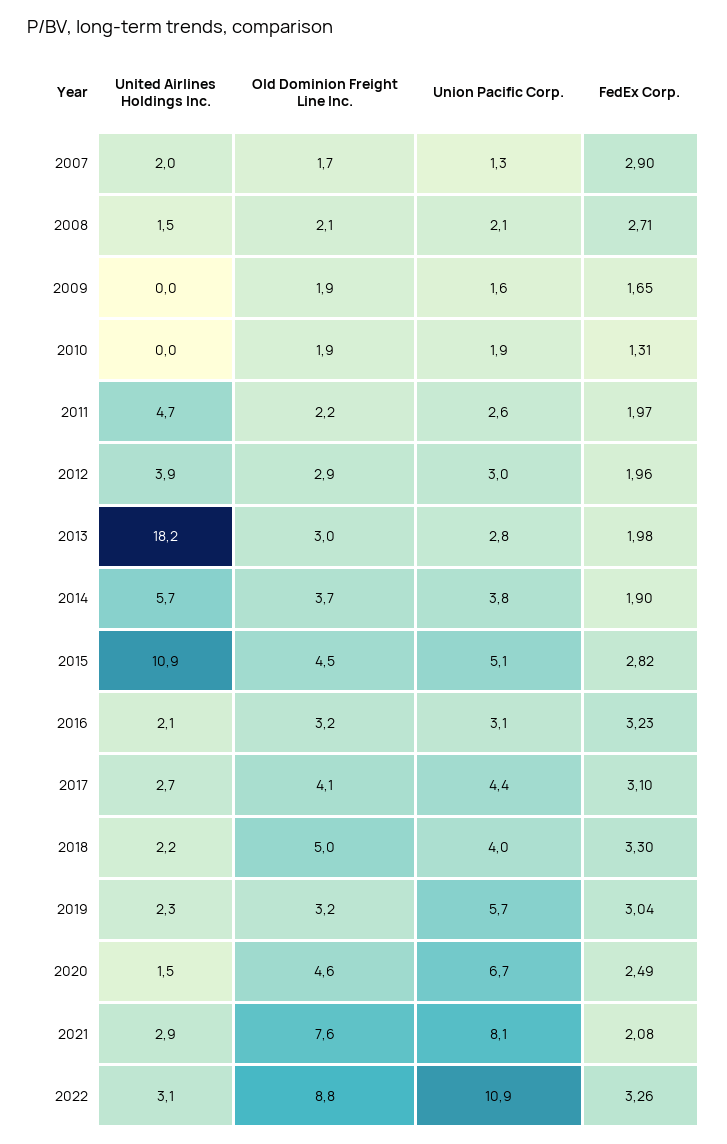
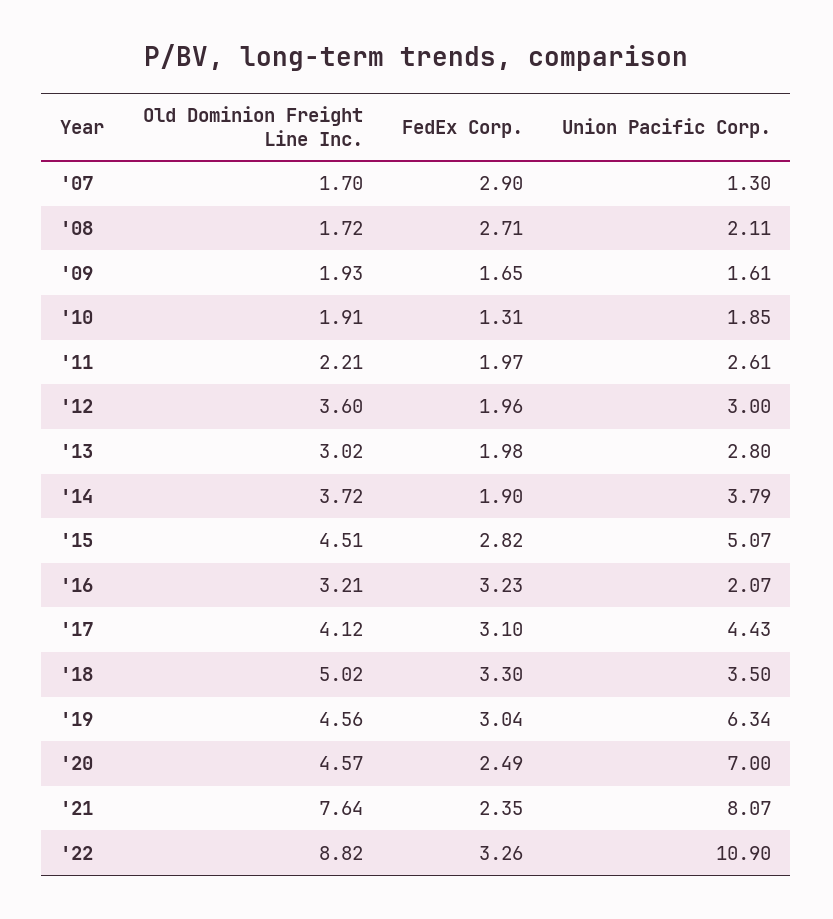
  {
-   "United Airlines Holdings Inc.": {
-     "2007": 2,
-     "2008": 1.5,
-     "2009": 0,
-     "2010": 0,
-     "2011": 4.7,
-     "2012": 3.9,
-     "2013": 18.2,
-     "2014": 5.7,
-     "2015": 10.9,
-     "2016": 2.1,
-     "2017": 2.7,
-     "2018": 2.2,
-     "2019": 2.3,
-     "2020": 1.5,
-     "2021": 2.9,
-     "2022": 3.1
-   },
    "Old Dominion Freight Line Inc.": {
      "2007": 1.7,
-     "2008": 2.1,
+     "2008": 1.72,
      "2009": 1.93,
      "2010": 1.91,
      "2011": 2.21,
-     "2012": 2.9,
+     "2012": 3.6,
      "2013": 3.02,
      "2014": 3.72,
      "2015": 4.51,
      "2016": 3.21,
      "2017": 4.12,
      "2018": 5.02,
-     "2019": 3.2,
+     "2019": 4.56,
      "2020": 4.57,
      "2021": 7.64,
      "2022": 8.82
    },
    "Union Pacific Corp.": {
      "2007": 1.3,
      "2008": 2.11,
      "2009": 1.61,
      "2010": 1.85,
      "2011": 2.61,
      "2012": 3,
      "2013": 2.8,
      "2014": 3.79,
      "2015": 5.07,
-     "2016": 3.1,
+     "2016": 2.07,
      "2017": 4.43,
-     "2018": 4,
+     "2018": 3.5,
-     "2019": 5.7,
+     "2019": 6.34,
-     "2020": 6.7,
+     "2020": 7,
      "2021": 8.07,
      "2022": 10.9
    },
    "FedEx Corp.": {
      "2007": 2.9,
      "2008": 2.71,
      "2009": 1.65,
      "2010": 1.31,
      "2011": 1.97,
      "2012": 1.96,
      "2013": 1.98,
      "2014": 1.9,
      "2015": 2.82,
      "2016": 3.23,
      "2017": 3.1,
      "2018": 3.3,
      "2019": 3.04,
      "2020": 2.49,
-     "2021": 2.08,
+     "2021": 2.35,
      "2022": 3.26
    }
  }

